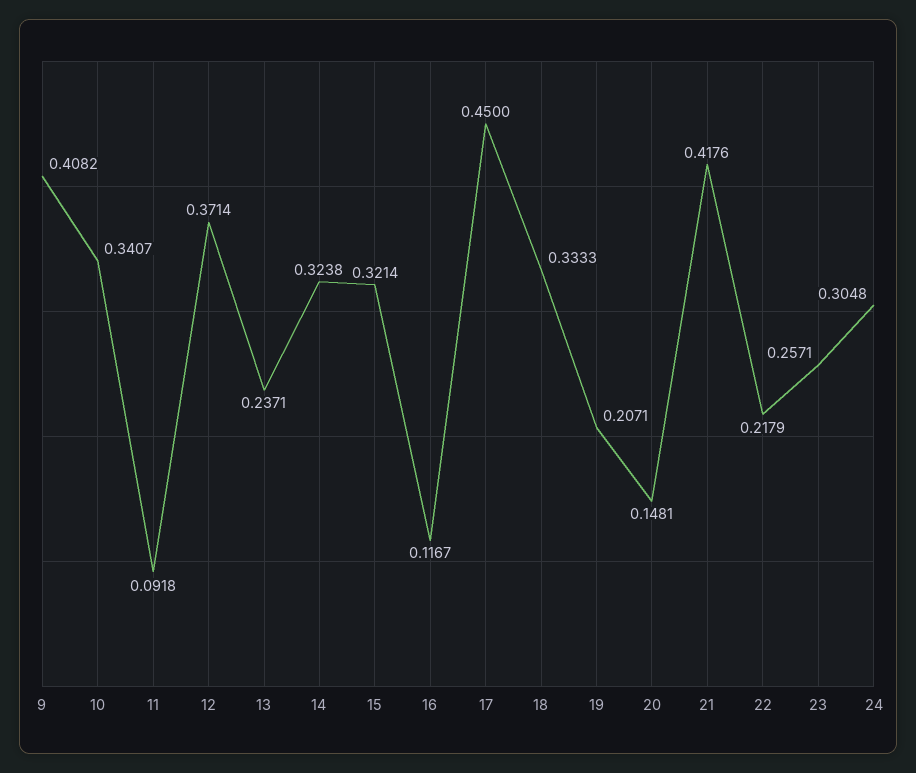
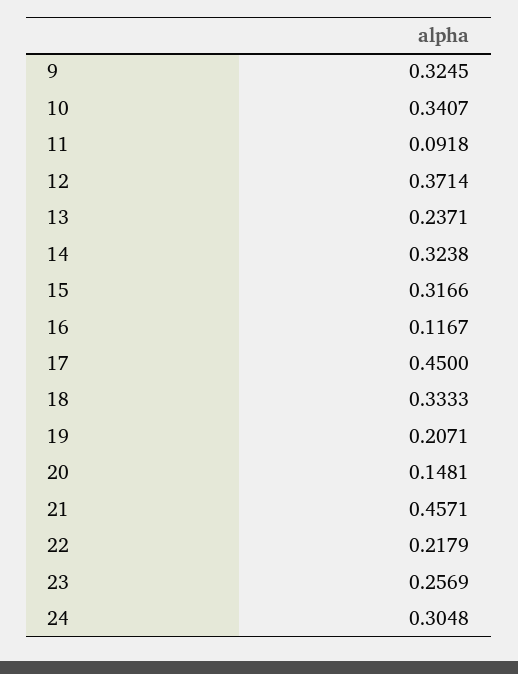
  {
-   "9": 0.4082,
+   "9": 0.3245,
    "10": 0.3407,
    "11": 0.0918,
    "12": 0.3714,
    "13": 0.2371,
    "14": 0.3238,
-   "15": 0.3214,
+   "15": 0.3166,
    "16": 0.1167,
    "17": 0.45,
    "18": 0.3333,
    "19": 0.2071,
    "20": 0.1481,
-   "21": 0.4176,
+   "21": 0.4571,
    "22": 0.2179,
-   "23": 0.2571,
+   "23": 0.2569,
    "24": 0.3048
  }

